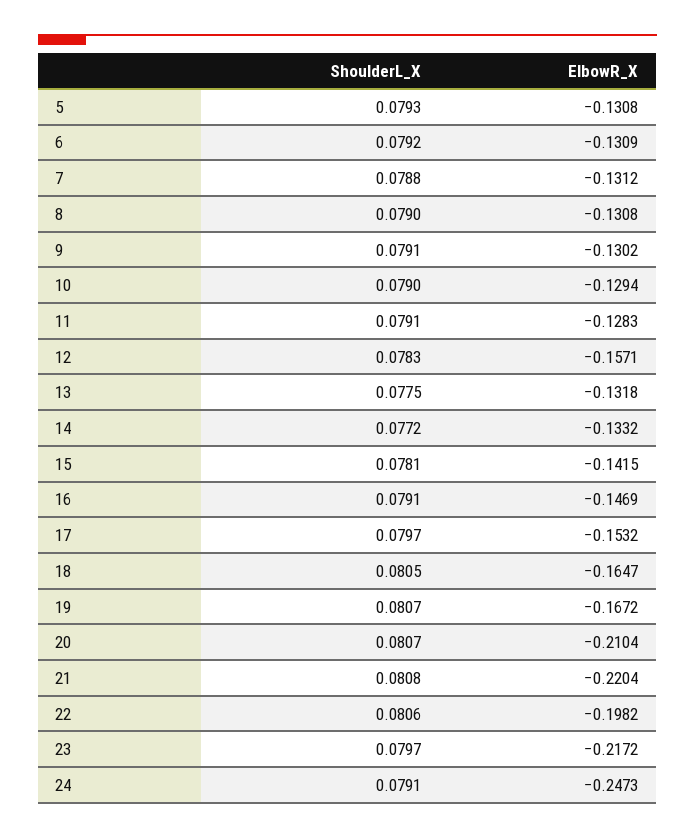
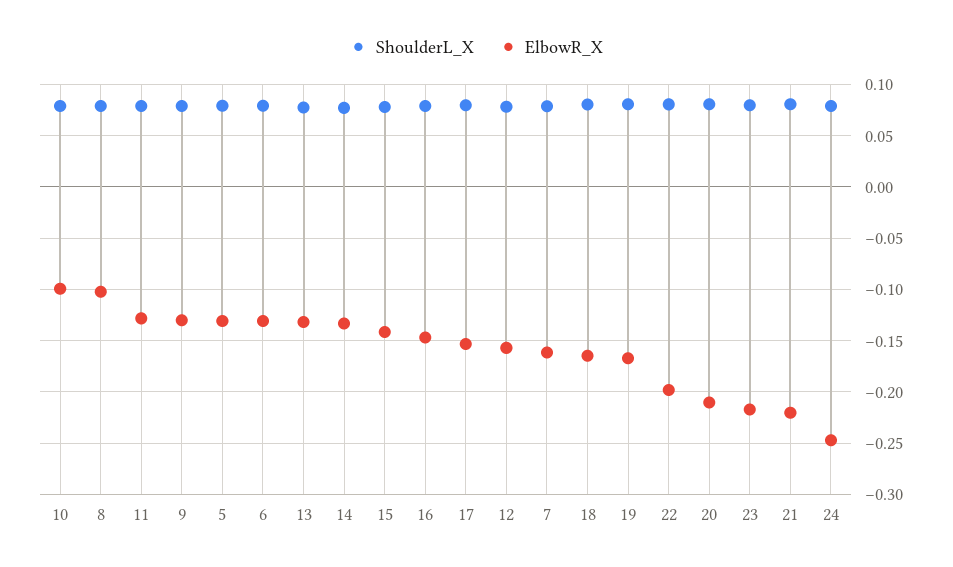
  {
    "ShoulderL_X": {
      "5": 0.0793,
      "6": 0.0792,
      "7": 0.0788,
      "8": 0.079,
      "9": 0.0791,
      "10": 0.079,
      "11": 0.0791,
      "12": 0.0783,
      "13": 0.0775,
      "14": 0.0772,
      "15": 0.0781,
      "16": 0.0791,
      "17": 0.0797,
      "18": 0.0805,
      "19": 0.0807,
      "20": 0.0807,
      "21": 0.0808,
      "22": 0.0806,
      "23": 0.0797,
      "24": 0.0791
    },
    "ElbowR_X": {
      "5": -0.1308,
      "6": -0.1309,
-     "7": -0.1312,
+     "7": -0.16,
-     "8": -0.1308,
+     "8": -0.1,
      "9": -0.1302,
-     "10": -0.1294,
+     "10": -0.1,
      "11": -0.1283,
      "12": -0.1571,
      "13": -0.1318,
      "14": -0.1332,
      "15": -0.1415,
      "16": -0.1469,
      "17": -0.1532,
      "18": -0.1647,
      "19": -0.1672,
      "20": -0.2104,
      "21": -0.2204,
      "22": -0.1982,
      "23": -0.2172,
      "24": -0.2473
    }
  }

